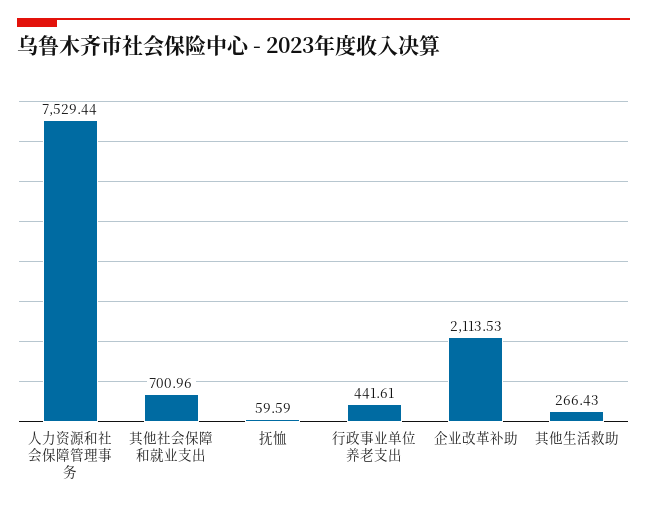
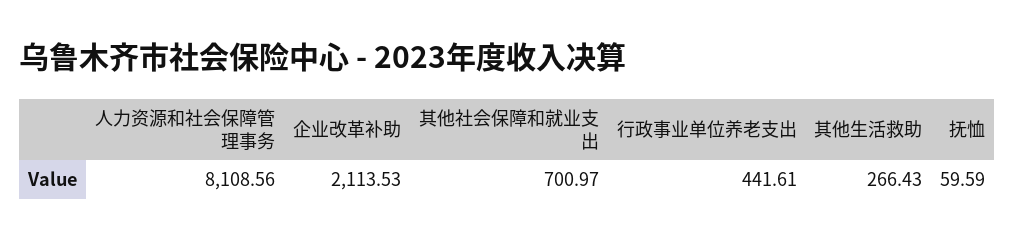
  {
-   "人力资源和社会保障管理事务": 7529.44,
+   "人力资源和社会保障管理事务": 8108.56,
-   "其他社会保障和就业支出": 700.96,
+   "其他社会保障和就业支出": 700.97,
    "抚恤": 59.59,
    "行政事业单位养老支出": 441.61,
    "企业改革补助": 2113.53,
    "其他生活救助": 266.43
  }

